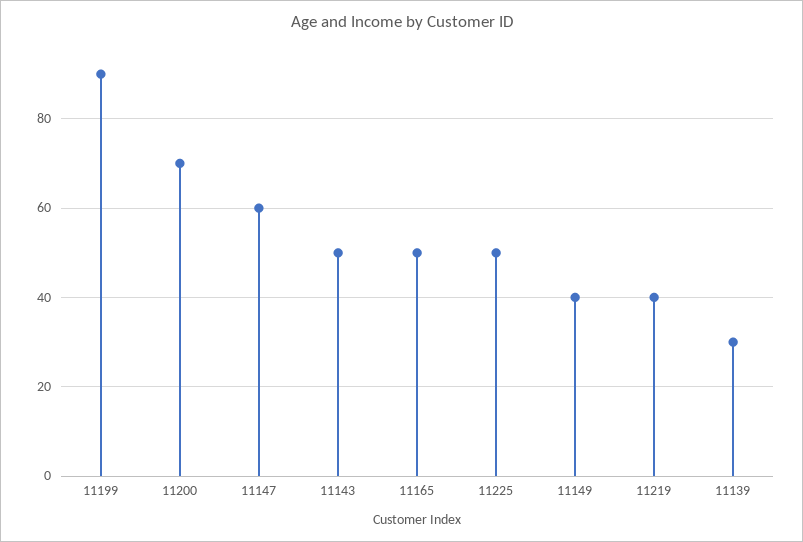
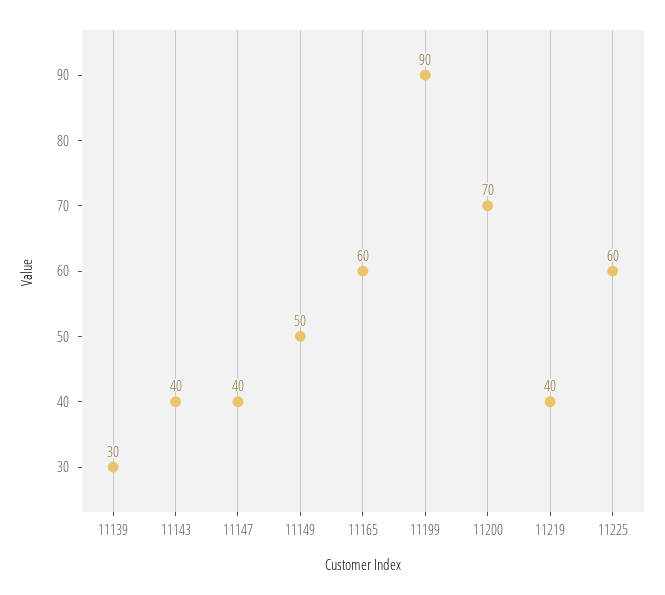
  {
    "11199": 90,
    "11200": 70,
-   "11147": 60,
+   "11147": 40,
-   "11143": 50,
+   "11143": 40,
-   "11165": 50,
+   "11165": 60,
-   "11225": 50,
+   "11225": 60,
-   "11149": 40,
+   "11149": 50,
    "11219": 40,
    "11139": 30
  }

